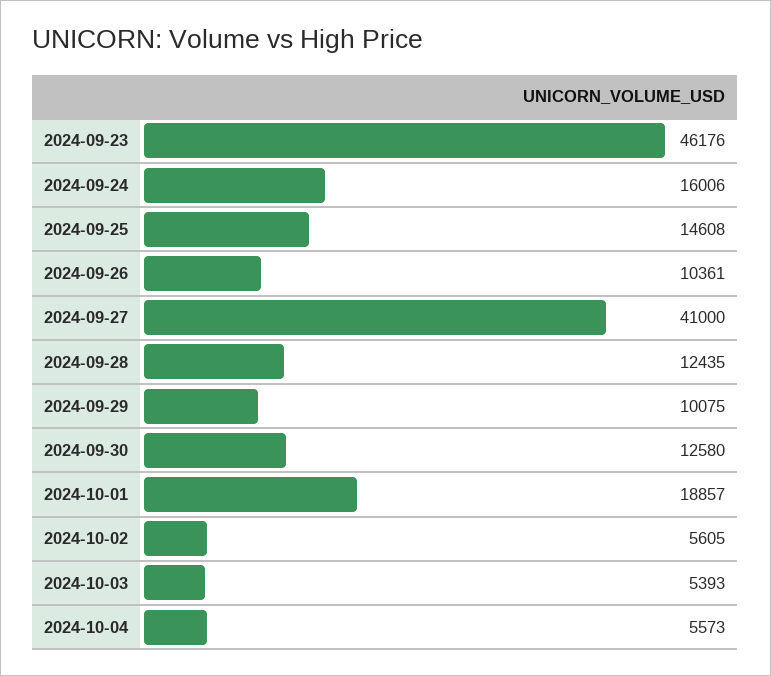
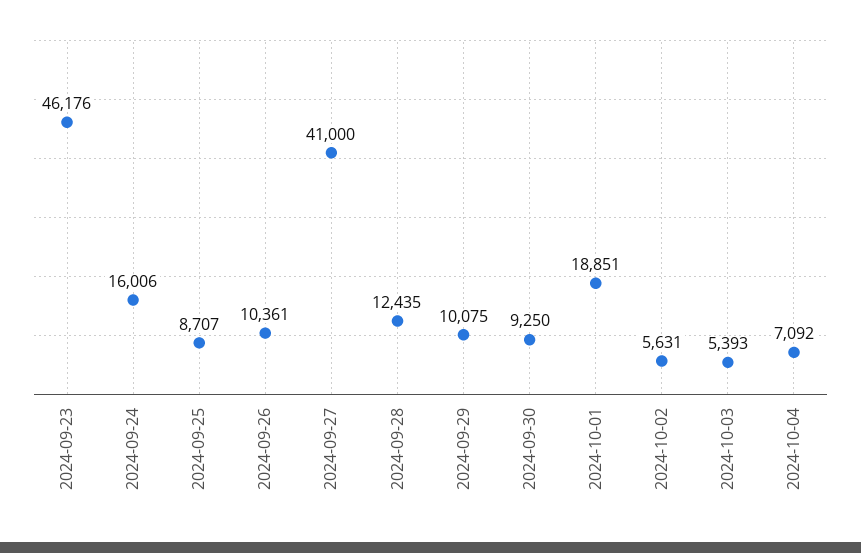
  {
    "2024-09-23": 46176,
    "2024-09-24": 16006,
-   "2024-09-25": 14608,
+   "2024-09-25": 8707,
    "2024-09-26": 10361,
    "2024-09-27": 41000,
    "2024-09-28": 12435,
    "2024-09-29": 10075,
-   "2024-09-30": 12580,
+   "2024-09-30": 9250,
-   "2024-10-01": 18857,
+   "2024-10-01": 18851,
-   "2024-10-02": 5605,
+   "2024-10-02": 5631,
    "2024-10-03": 5393,
-   "2024-10-04": 5573
+   "2024-10-04": 7092
  }

